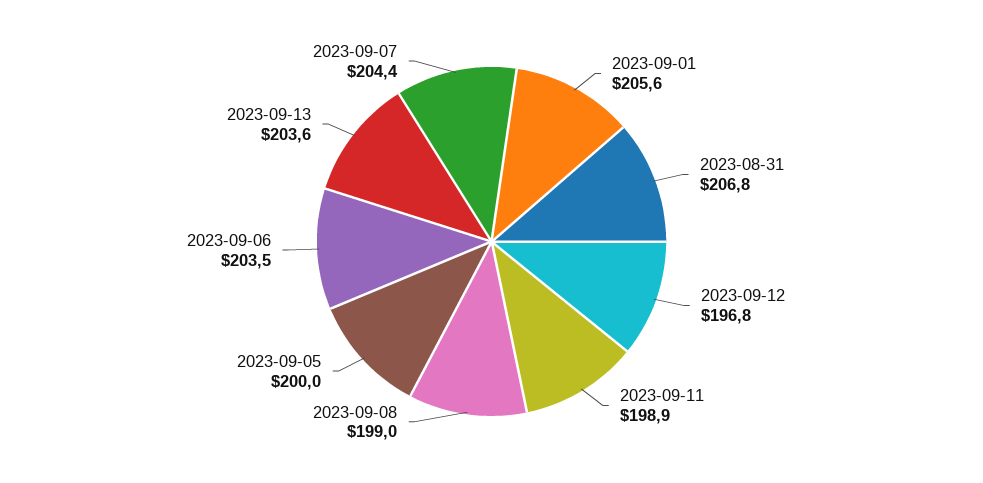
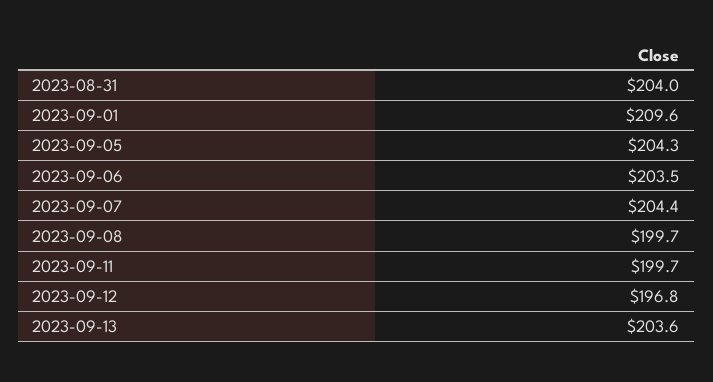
  {
-   "2023-09-01": 205.6,
+   "2023-09-01": 209.6,
-   "2023-08-31": 206.8,
+   "2023-08-31": 204,
    "2023-09-12": 196.8,
-   "2023-09-11": 198.9,
+   "2023-09-11": 199.7,
-   "2023-09-08": 199,
+   "2023-09-08": 199.7,
-   "2023-09-05": 200,
+   "2023-09-05": 204.3,
    "2023-09-06": 203.5,
    "2023-09-13": 203.6,
    "2023-09-07": 204.4
  }

